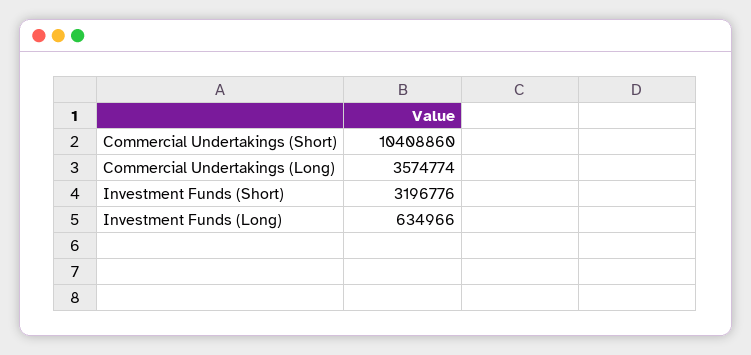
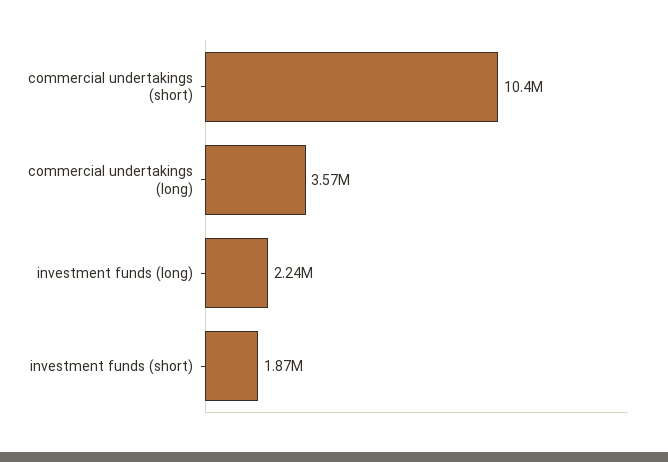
  {
    "Commercial Undertakings (Short)": 10408860,
    "Commercial Undertakings (Long)": 3574774,
-   "Investment Funds (Short)": 3196776,
+   "Investment Funds (Short)": 1870000,
-   "Investment Funds (Long)": 634966
+   "Investment Funds (Long)": 2240000
  }

